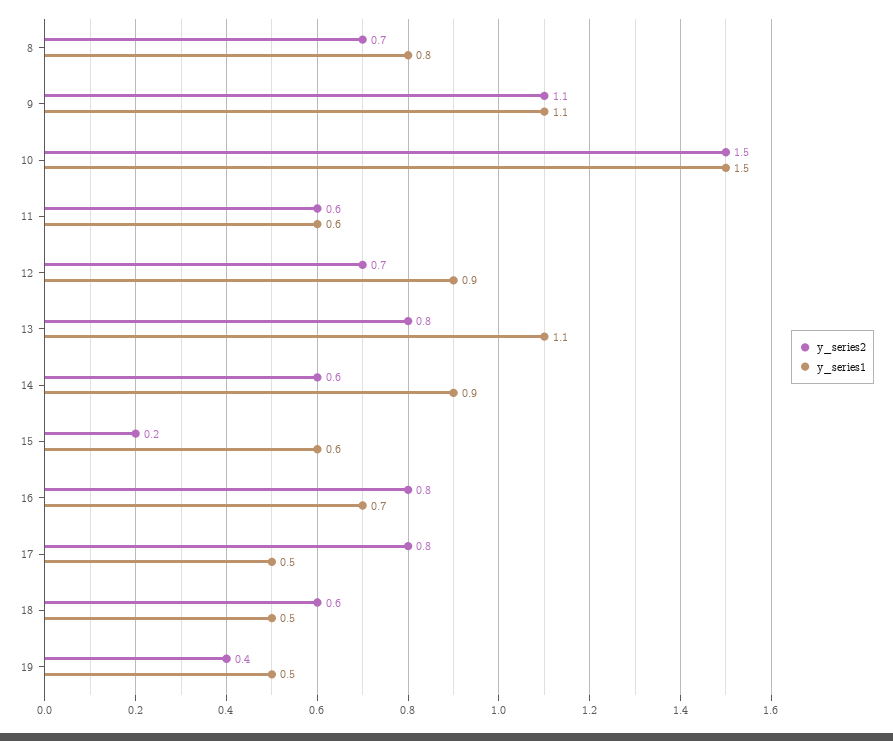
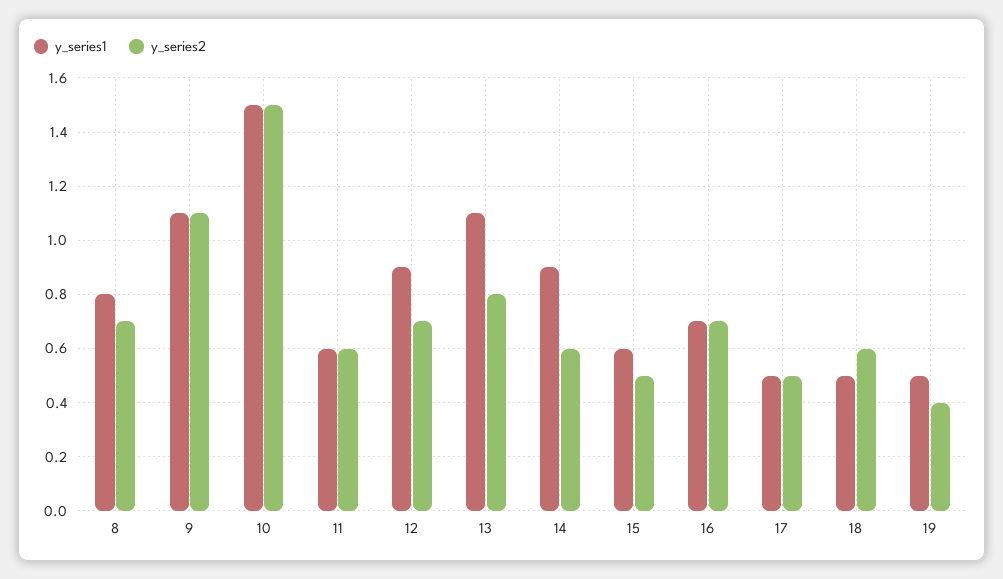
  {
    "y_series2": {
      "8": 0.7,
      "9": 1.1,
      "10": 1.5,
      "11": 0.6,
      "12": 0.7,
      "13": 0.8,
      "14": 0.6,
-     "15": 0.2,
+     "15": 0.5,
-     "16": 0.8,
+     "16": 0.7,
-     "17": 0.8,
+     "17": 0.5,
      "18": 0.6,
      "19": 0.4
    },
    "y_series1": {
      "8": 0.8,
      "9": 1.1,
      "10": 1.5,
      "11": 0.6,
      "12": 0.9,
      "13": 1.1,
      "14": 0.9,
      "15": 0.6,
      "16": 0.7,
      "17": 0.5,
      "18": 0.5,
      "19": 0.5
    }
  }

